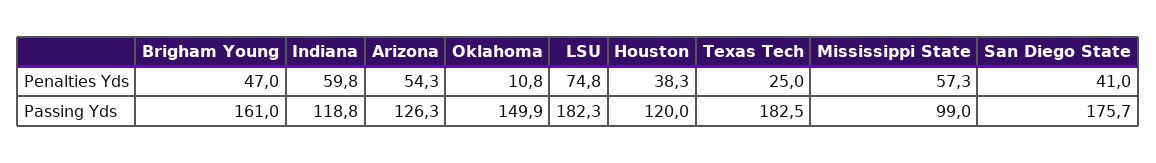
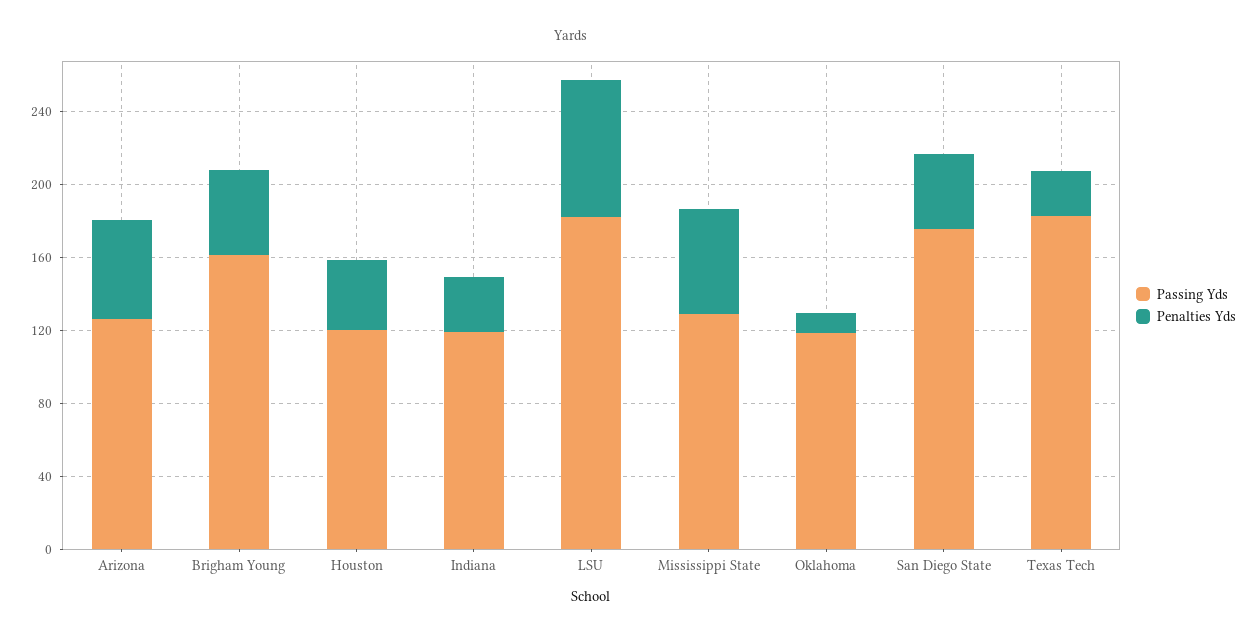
  {
    "Penalties Yds": {
      "Brigham Young": 47,
-     "Indiana": 59.8,
+     "Indiana": 30,
      "Arizona": 54.3,
      "Oklahoma": 10.8,
      "LSU": 74.8,
      "Houston": 38.3,
      "Texas Tech": 25,
      "Mississippi State": 57.3,
      "San Diego State": 41
    },
    "Passing Yds": {
      "Brigham Young": 161,
      "Indiana": 118.8,
      "Arizona": 126.3,
-     "Oklahoma": 149.9,
+     "Oklahoma": 120,
      "LSU": 182.3,
      "Houston": 120,
      "Texas Tech": 182.5,
-     "Mississippi State": 99,
+     "Mississippi State": 130,
      "San Diego State": 175.7
    }
  }

